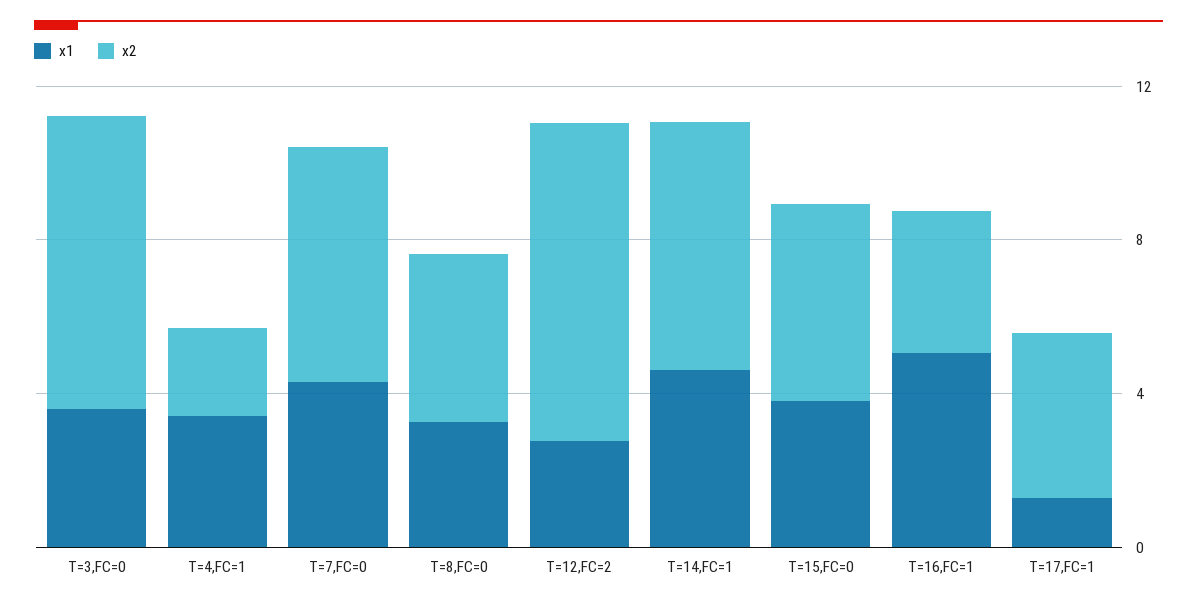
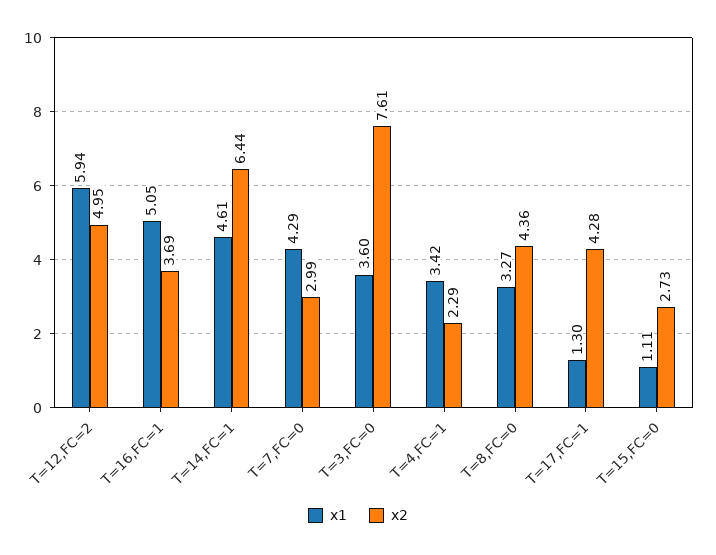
  {
    "x1": {
      "T=3,FC=0": 3.6,
      "T=4,FC=1": 3.42,
      "T=7,FC=0": 4.29,
      "T=8,FC=0": 3.27,
-     "T=12,FC=2": 3,
+     "T=12,FC=2": 5.94,
      "T=14,FC=1": 4.61,
-     "T=15,FC=0": 4,
+     "T=15,FC=0": 1.11,
      "T=16,FC=1": 5.05,
      "T=17,FC=1": 1.3
    },
    "x2": {
      "T=3,FC=0": 7.61,
      "T=4,FC=1": 2.29,
-     "T=7,FC=0": 6,
+     "T=7,FC=0": 2.99,
      "T=8,FC=0": 4.36,
-     "T=12,FC=2": 8,
+     "T=12,FC=2": 4.95,
      "T=14,FC=1": 6.44,
-     "T=15,FC=0": 5,
+     "T=15,FC=0": 2.73,
      "T=16,FC=1": 3.69,
      "T=17,FC=1": 4.28
    }
  }

